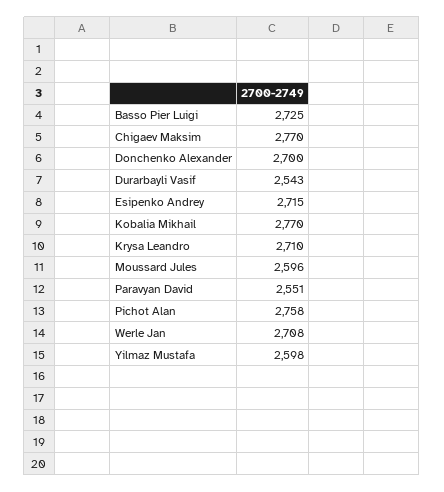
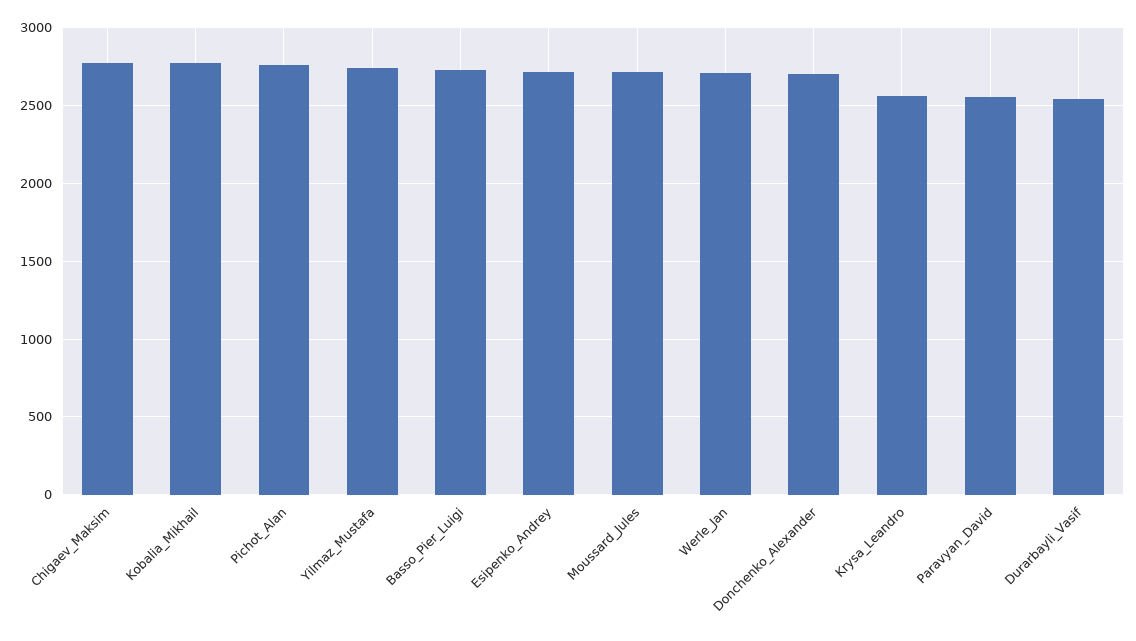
  {
    "Basso Pier Luigi": 2725,
    "Chigaev Maksim": 2770,
    "Donchenko Alexander": 2700,
    "Durarbayli Vasif": 2543,
    "Esipenko Andrey": 2715,
    "Kobalia Mikhail": 2770,
-   "Krysa Leandro": 2710,
+   "Krysa Leandro": 2550,
-   "Moussard Jules": 2596,
+   "Moussard Jules": 2700,
    "Paravyan David": 2551,
    "Pichot Alan": 2758,
    "Werle Jan": 2708,
-   "Yilmaz Mustafa": 2598
+   "Yilmaz Mustafa": 2750
  }

